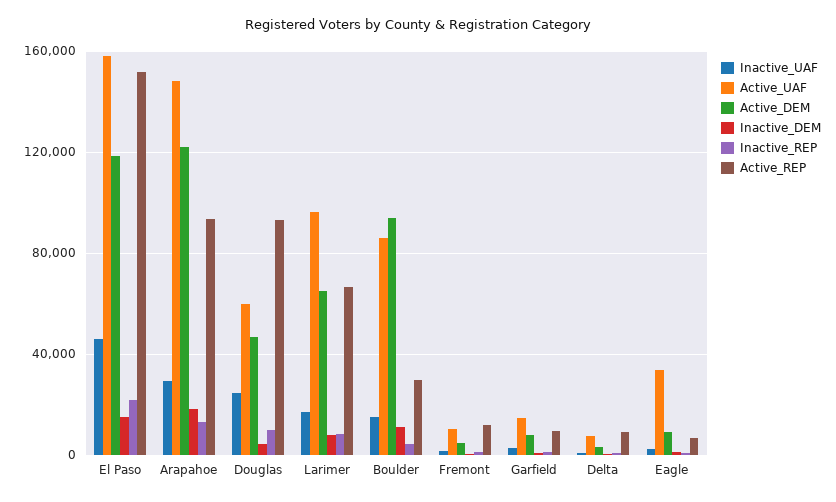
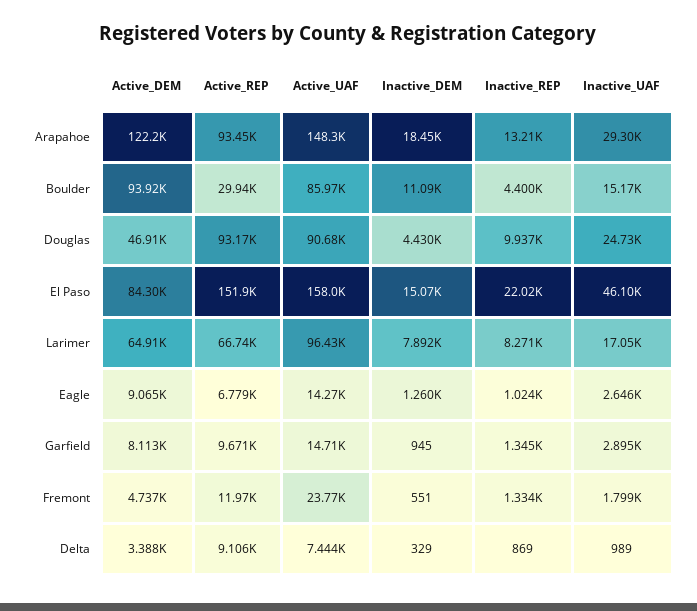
  {
    "Inactive_UAF": {
      "El Paso": 46100,
      "Arapahoe": 29300,
      "Douglas": 24730,
      "Larimer": 17050,
      "Boulder": 15170,
      "Fremont": 1799,
      "Garfield": 2895,
      "Delta": 989,
      "Eagle": 2646
    },
    "Active_UAF": {
      "El Paso": 158000,
      "Arapahoe": 148300,
-     "Douglas": 60000,
+     "Douglas": 90680,
      "Larimer": 96430,
      "Boulder": 85970,
-     "Fremont": 10000,
+     "Fremont": 23770,
      "Garfield": 14710,
      "Delta": 7444,
-     "Eagle": 35000
+     "Eagle": 14270
    },
    "Active_DEM": {
-     "El Paso": 120000,
+     "El Paso": 84300,
      "Arapahoe": 122200,
      "Douglas": 46910,
      "Larimer": 64910,
      "Boulder": 93920,
      "Fremont": 4737,
      "Garfield": 8113,
      "Delta": 3388,
      "Eagle": 9065
    },
    "Inactive_DEM": {
      "El Paso": 15070,
      "Arapahoe": 18450,
      "Douglas": 4430,
      "Larimer": 7892,
      "Boulder": 11090,
      "Fremont": 551,
      "Garfield": 945,
      "Delta": 329,
      "Eagle": 1260
    },
    "Inactive_REP": {
      "El Paso": 22020,
      "Arapahoe": 13210,
      "Douglas": 9937,
      "Larimer": 8271,
      "Boulder": 4400,
      "Fremont": 1334,
      "Garfield": 1345,
      "Delta": 869,
      "Eagle": 1024
    },
    "Active_REP": {
      "El Paso": 151900,
      "Arapahoe": 93450,
      "Douglas": 93170,
      "Larimer": 66740,
      "Boulder": 29940,
      "Fremont": 11970,
      "Garfield": 9671,
      "Delta": 9106,
      "Eagle": 6779
    }
  }

